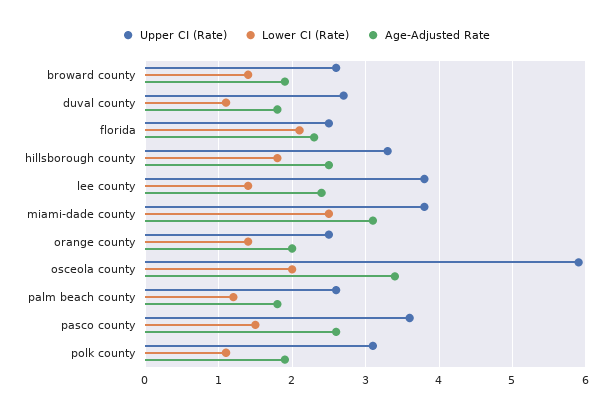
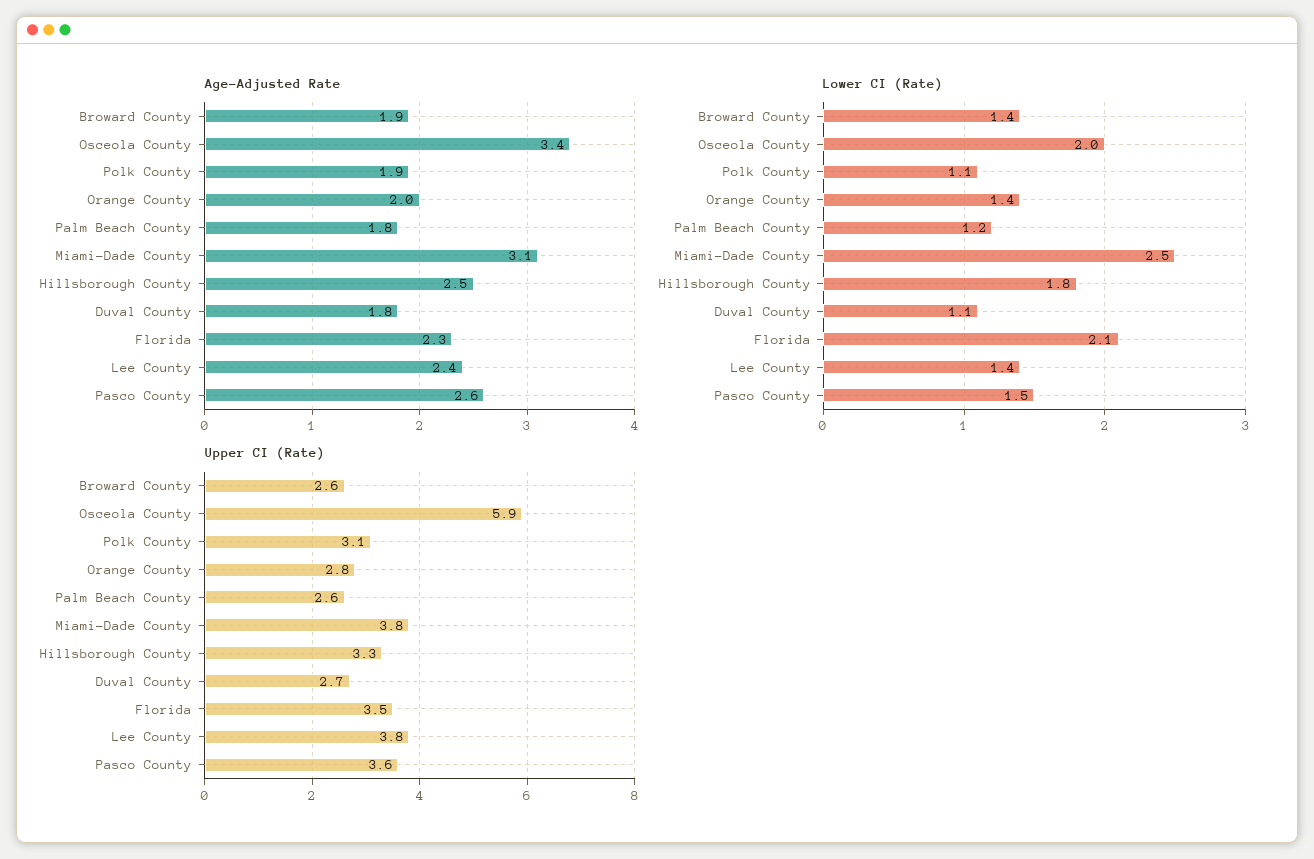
  {
    "Upper CI (Rate)": {
      "broward county": 2.6,
      "duval county": 2.7,
-     "florida": 2.5,
+     "florida": 3.5,
      "hillsborough county": 3.3,
      "lee county": 3.8,
      "miami-dade county": 3.8,
-     "orange county": 2.5,
+     "orange county": 2.8,
      "osceola county": 5.9,
      "palm beach county": 2.6,
      "pasco county": 3.6,
      "polk county": 3.1
    },
    "Lower CI (Rate)": {
      "broward county": 1.4,
      "duval county": 1.1,
      "florida": 2.1,
      "hillsborough county": 1.8,
      "lee county": 1.4,
      "miami-dade county": 2.5,
      "orange county": 1.4,
      "osceola county": 2,
      "palm beach county": 1.2,
      "pasco county": 1.5,
      "polk county": 1.1
    },
    "Age-Adjusted Rate": {
      "broward county": 1.9,
      "duval county": 1.8,
      "florida": 2.3,
      "hillsborough county": 2.5,
      "lee county": 2.4,
      "miami-dade county": 3.1,
      "orange county": 2,
      "osceola county": 3.4,
      "palm beach county": 1.8,
      "pasco county": 2.6,
      "polk county": 1.9
    }
  }

